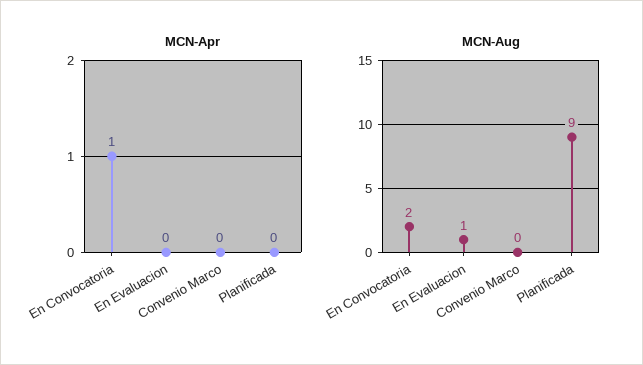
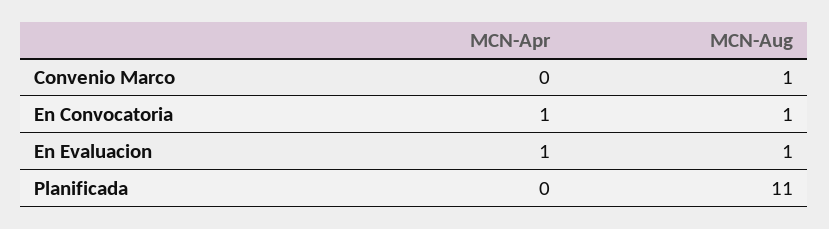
  {
    "MCN-Apr": {
      "En Convocatoria": 1,
-     "En Evaluacion": 0,
+     "En Evaluacion": 1,
      "Convenio Marco": 0,
      "Planificada": 0
    },
    "MCN-Aug": {
-     "En Convocatoria": 2,
+     "En Convocatoria": 1,
      "En Evaluacion": 1,
-     "Convenio Marco": 0,
+     "Convenio Marco": 1,
-     "Planificada": 9
+     "Planificada": 11
    }
  }

